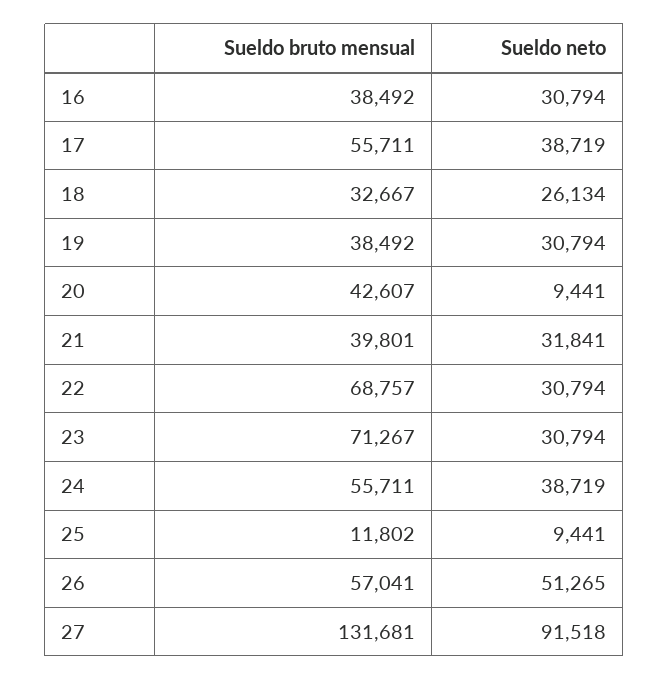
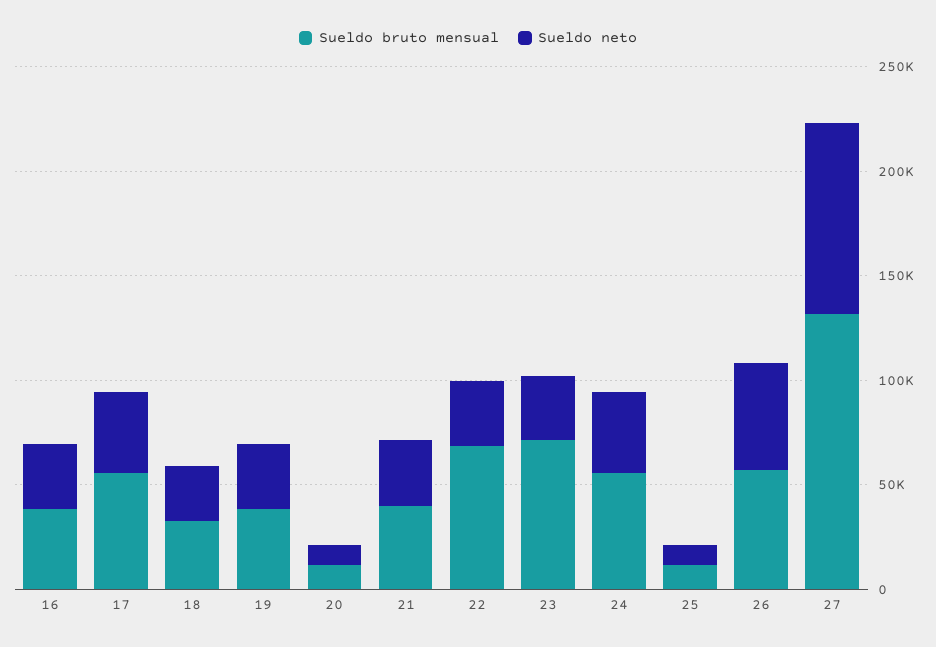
  {
    "Sueldo bruto mensual": {
      "16": 38492,
      "17": 55711,
      "18": 32667,
      "19": 38492,
-     "20": 42607,
+     "20": 10000,
      "21": 39801,
      "22": 68757,
      "23": 71267,
      "24": 55711,
      "25": 11802,
      "26": 57041,
      "27": 131681
    },
    "Sueldo neto": {
      "16": 30794,
      "17": 38719,
      "18": 26134,
      "19": 30794,
      "20": 9441,
      "21": 31841,
      "22": 30794,
      "23": 30794,
      "24": 38719,
      "25": 9441,
      "26": 51265,
      "27": 91518
    }
  }

